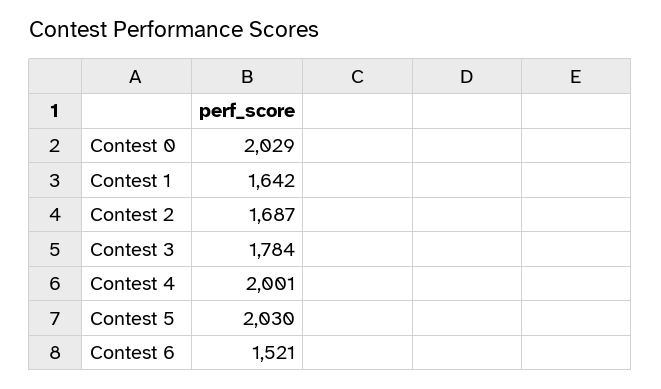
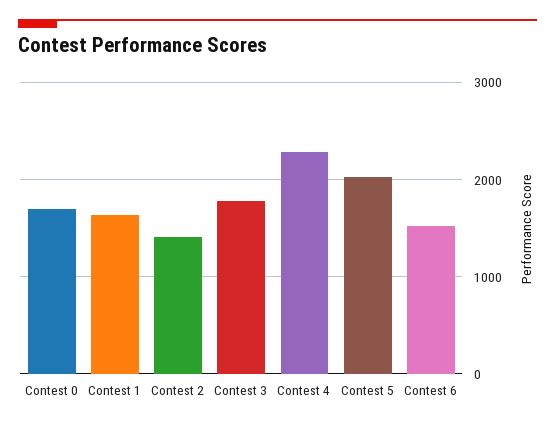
  {
-   "Contest 0": 2029,
+   "Contest 0": 1700,
    "Contest 1": 1642,
-   "Contest 2": 1687,
+   "Contest 2": 1400,
    "Contest 3": 1784,
-   "Contest 4": 2001,
+   "Contest 4": 2300,
    "Contest 5": 2030,
    "Contest 6": 1521
  }

